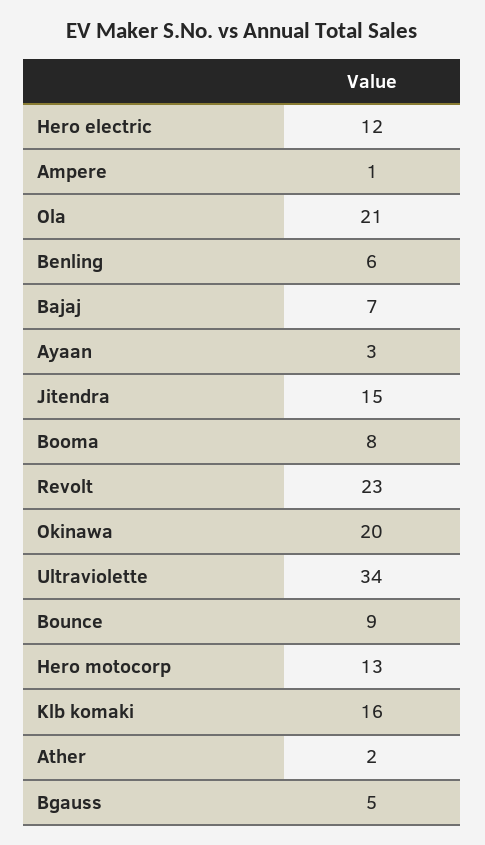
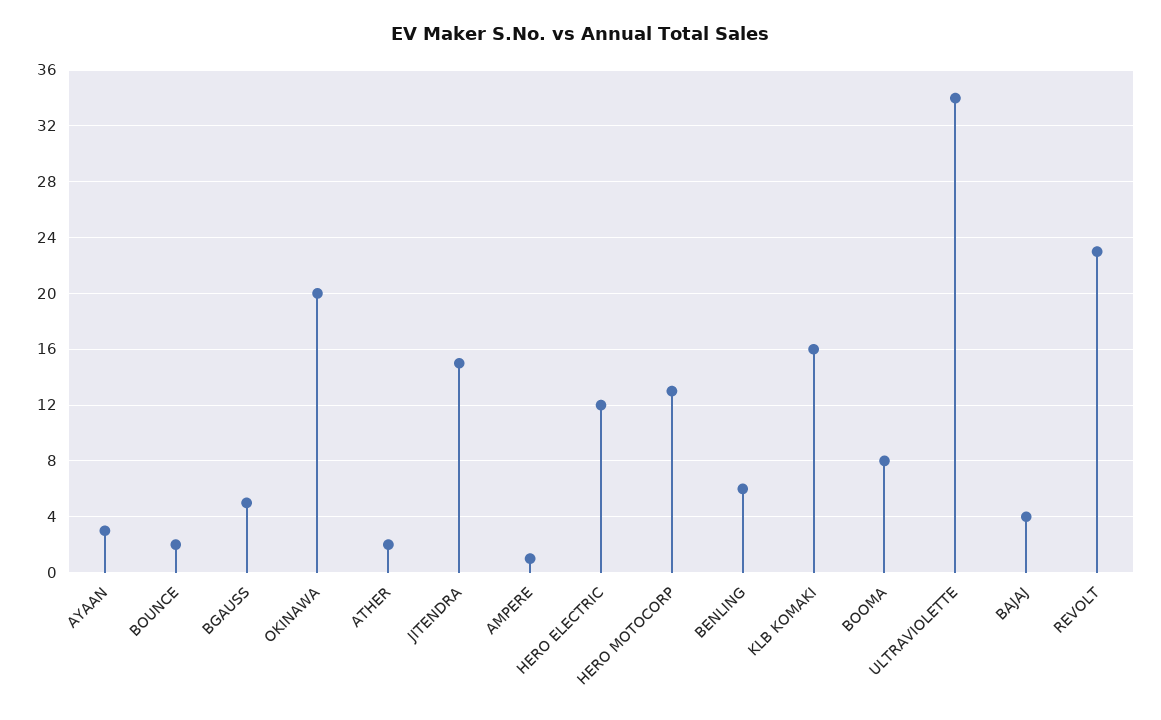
  {
    "Hero electric": 12,
    "Ampere": 1,
-   "Ola": 21,
    "Benling": 6,
-   "Bajaj": 7,
+   "Bajaj": 4,
    "Ayaan": 3,
    "Jitendra": 15,
    "Booma": 8,
    "Revolt": 23,
    "Okinawa": 20,
    "Ultraviolette": 34,
-   "Bounce": 9,
+   "Bounce": 2,
    "Hero motocorp": 13,
    "Klb komaki": 16,
    "Ather": 2,
    "Bgauss": 5
  }

